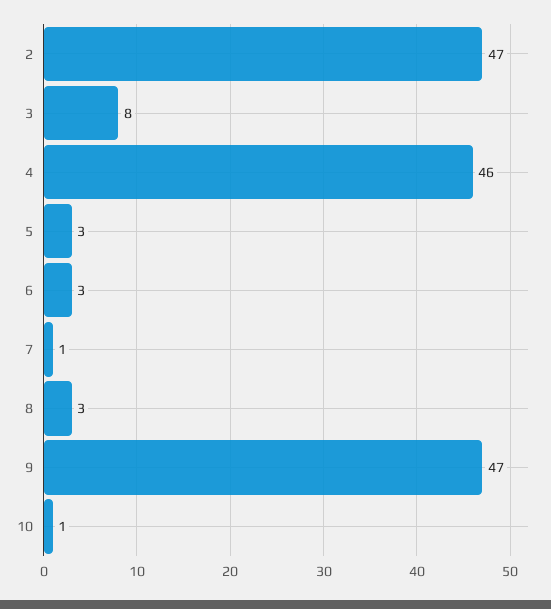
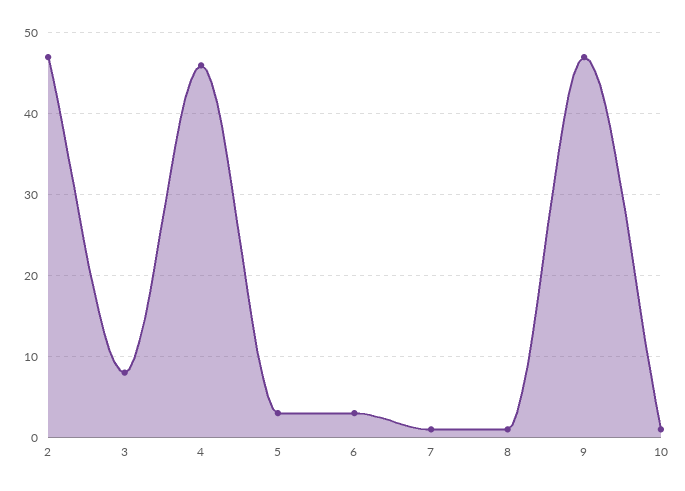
  {
    "2": 47,
    "3": 8,
    "4": 46,
    "5": 3,
    "6": 3,
    "7": 1,
-   "8": 3,
+   "8": 1,
    "9": 47,
    "10": 1
  }

